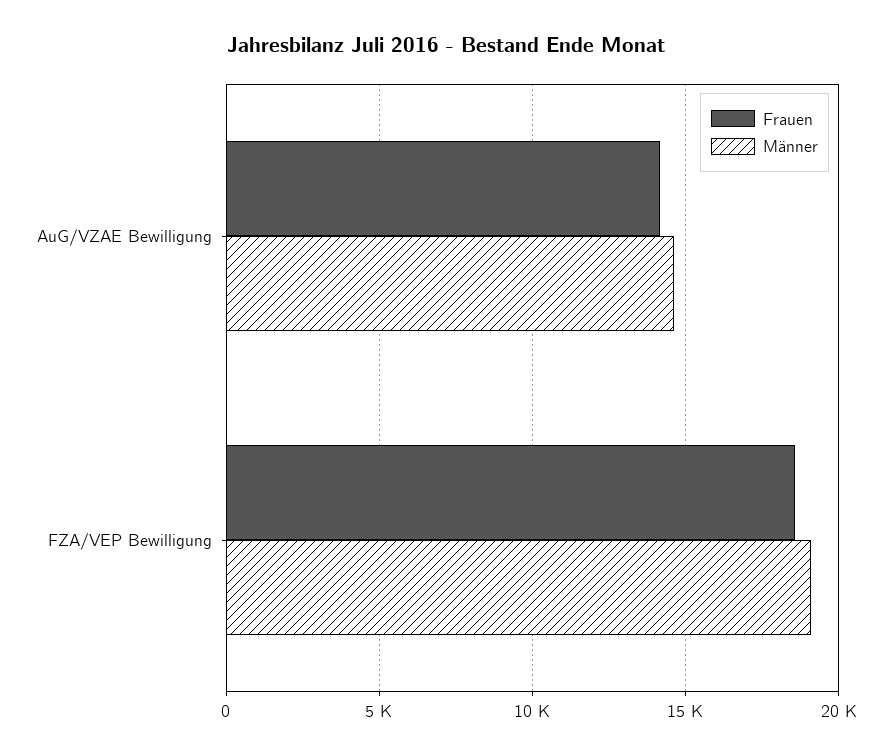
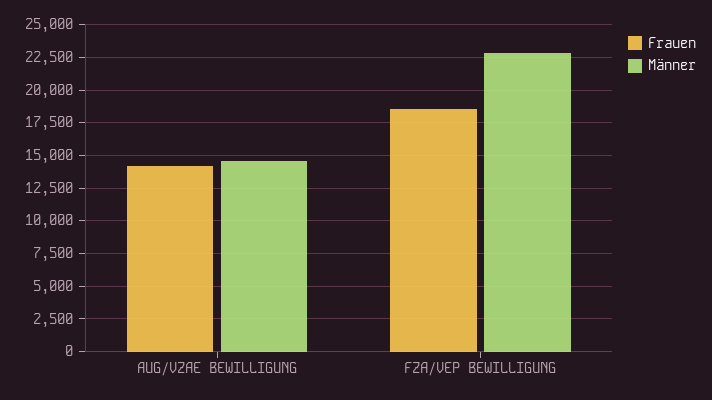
  {
    "Frauen": {
      "AuG/VZAE Bewilligung": 14000,
      "FZA/VEP Bewilligung": 18500
    },
    "Männer": {
      "AuG/VZAE Bewilligung": 14500,
-     "FZA/VEP Bewilligung": 19000
+     "FZA/VEP Bewilligung": 23000
    }
  }

